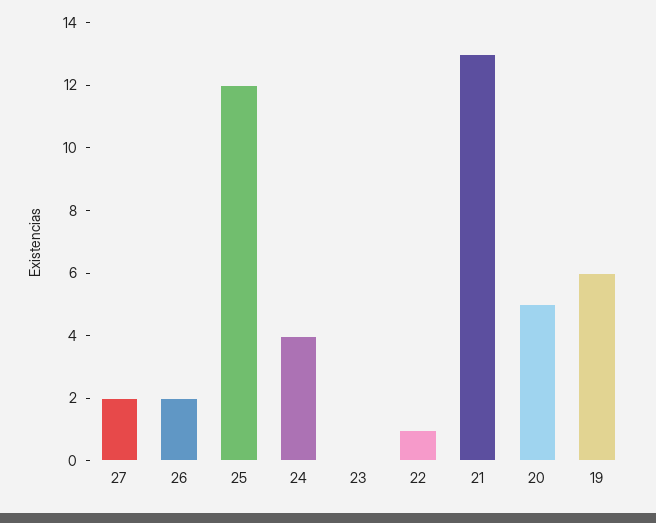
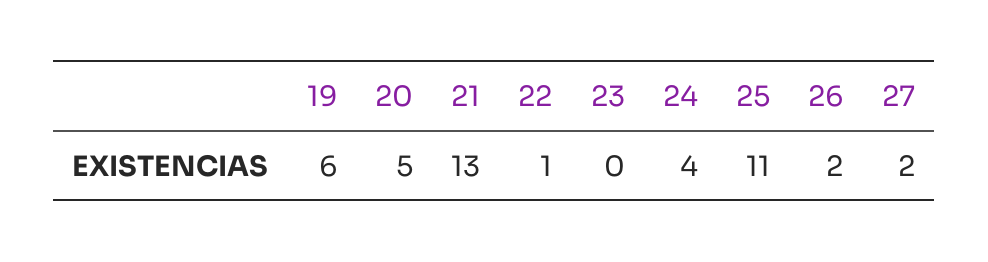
  {
    "27": 2,
    "26": 2,
-   "25": 12,
+   "25": 11,
    "24": 4,
    "23": 0,
    "22": 1,
    "21": 13,
    "20": 5,
    "19": 6
  }

